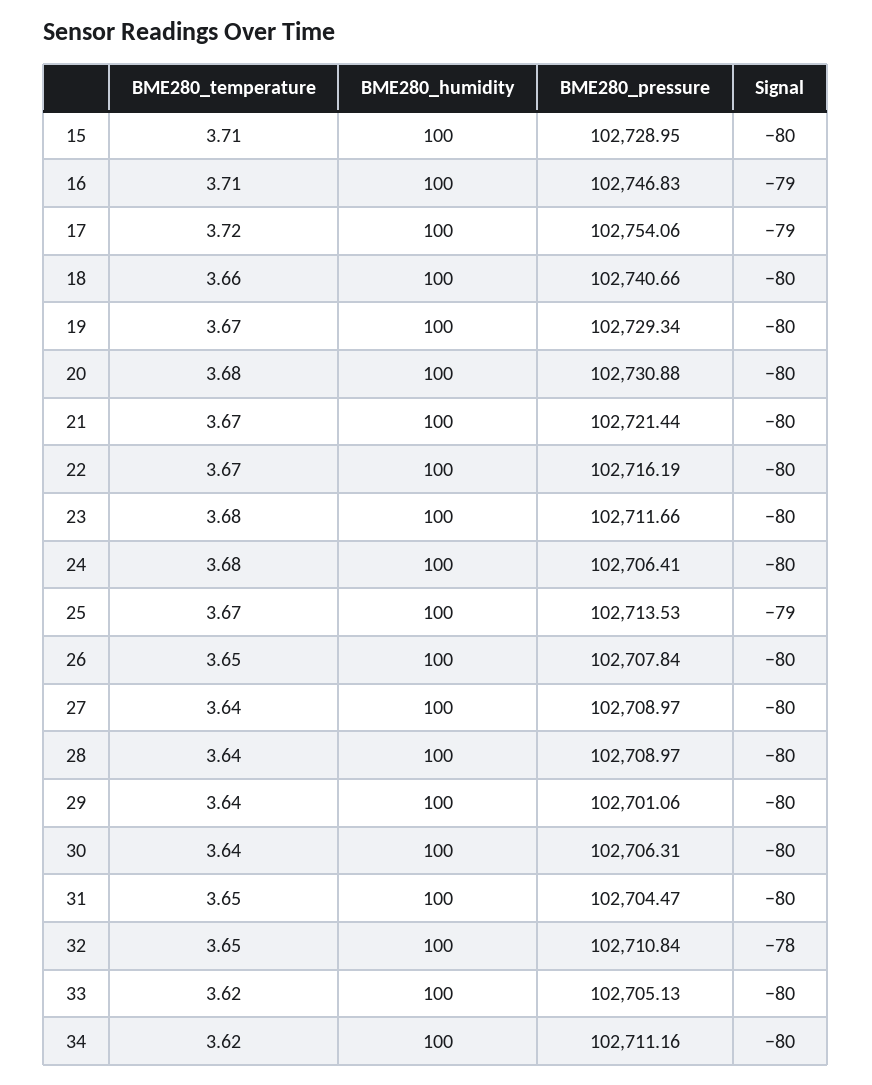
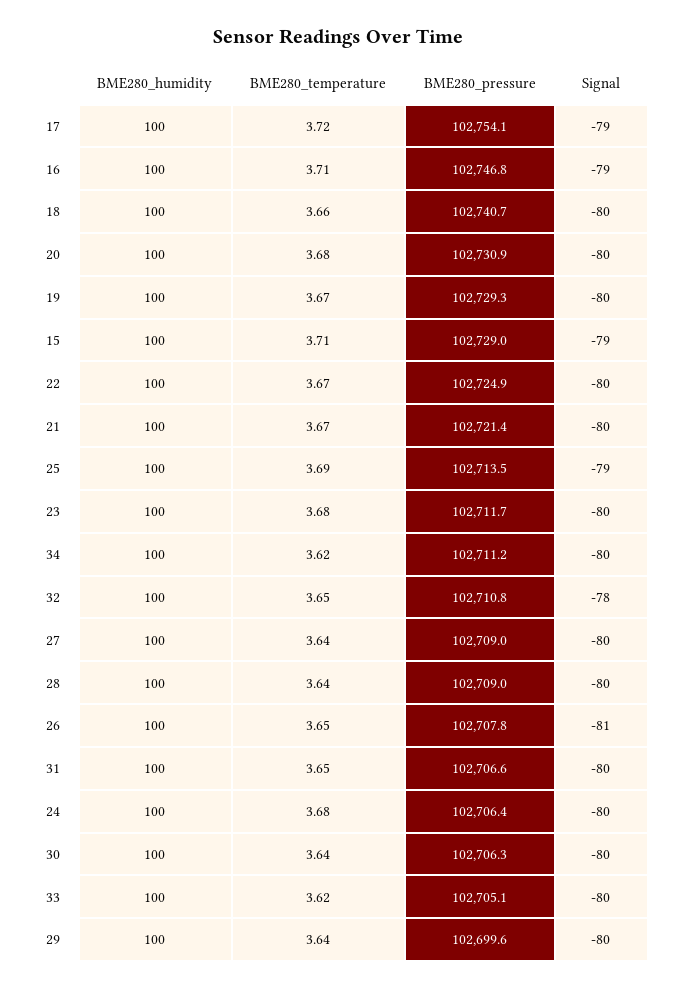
  {
    "BME280_temperature": {
      "15": 3.71,
      "16": 3.71,
      "17": 3.72,
      "18": 3.66,
      "19": 3.67,
      "20": 3.68,
      "21": 3.67,
      "22": 3.67,
      "23": 3.68,
      "24": 3.68,
-     "25": 3.67,
+     "25": 3.69,
      "26": 3.65,
      "27": 3.64,
      "28": 3.64,
      "29": 3.64,
      "30": 3.64,
      "31": 3.65,
      "32": 3.65,
      "33": 3.62,
      "34": 3.62
    },
    "BME280_humidity": {
      "15": 100,
      "16": 100,
      "17": 100,
      "18": 100,
      "19": 100,
      "20": 100,
      "21": 100,
      "22": 100,
      "23": 100,
      "24": 100,
      "25": 100,
      "26": 100,
      "27": 100,
      "28": 100,
      "29": 100,
      "30": 100,
      "31": 100,
      "32": 100,
      "33": 100,
      "34": 100
    },
    "BME280_pressure": {
      "15": 102728.95,
      "16": 102746.83,
      "17": 102754.06,
      "18": 102740.66,
      "19": 102729.34,
      "20": 102730.88,
      "21": 102721.44,
-     "22": 102716.19,
+     "22": 102724.9,
      "23": 102711.66,
      "24": 102706.41,
      "25": 102713.53,
      "26": 102707.84,
      "27": 102708.97,
      "28": 102708.97,
-     "29": 102701.06,
+     "29": 102699.6,
      "30": 102706.31,
-     "31": 102704.47,
+     "31": 102706.6,
      "32": 102710.84,
      "33": 102705.13,
      "34": 102711.16
    },
    "Signal": {
-     "15": -80,
+     "15": -79,
      "16": -79,
      "17": -79,
      "18": -80,
      "19": -80,
      "20": -80,
      "21": -80,
      "22": -80,
      "23": -80,
      "24": -80,
      "25": -79,
-     "26": -80,
+     "26": -81,
      "27": -80,
      "28": -80,
      "29": -80,
      "30": -80,
      "31": -80,
      "32": -78,
      "33": -80,
      "34": -80
    }
  }

